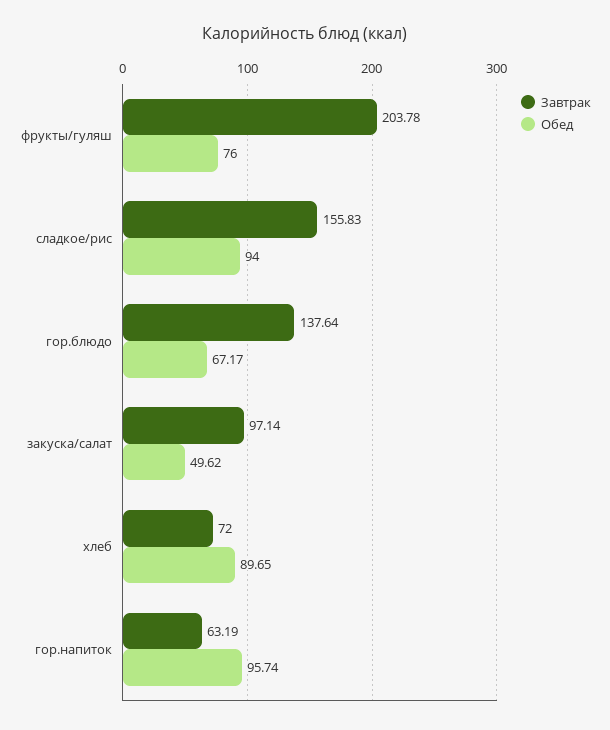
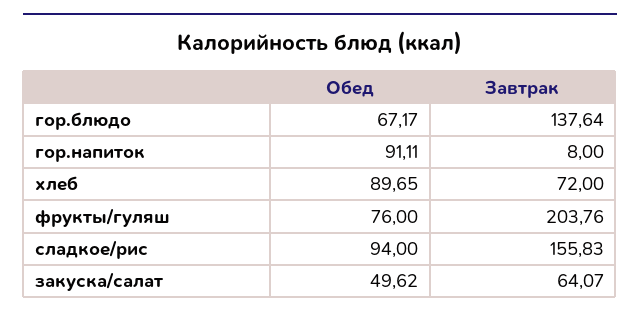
  {
    "Завтрак": {
-     "фрукты/гуляш": 203.78,
+     "фрукты/гуляш": 203.76,
      "сладкое/рис": 155.83,
      "гор.блюдо": 137.64,
-     "закуска/салат": 97.14,
+     "закуска/салат": 64.07,
      "хлеб": 72,
-     "гор.напиток": 63.19
+     "гор.напиток": 8
    },
    "Обед": {
      "фрукты/гуляш": 76,
      "сладкое/рис": 94,
      "гор.блюдо": 67.17,
      "закуска/салат": 49.62,
      "хлеб": 89.65,
-     "гор.напиток": 95.74
+     "гор.напиток": 91.11
    }
  }

